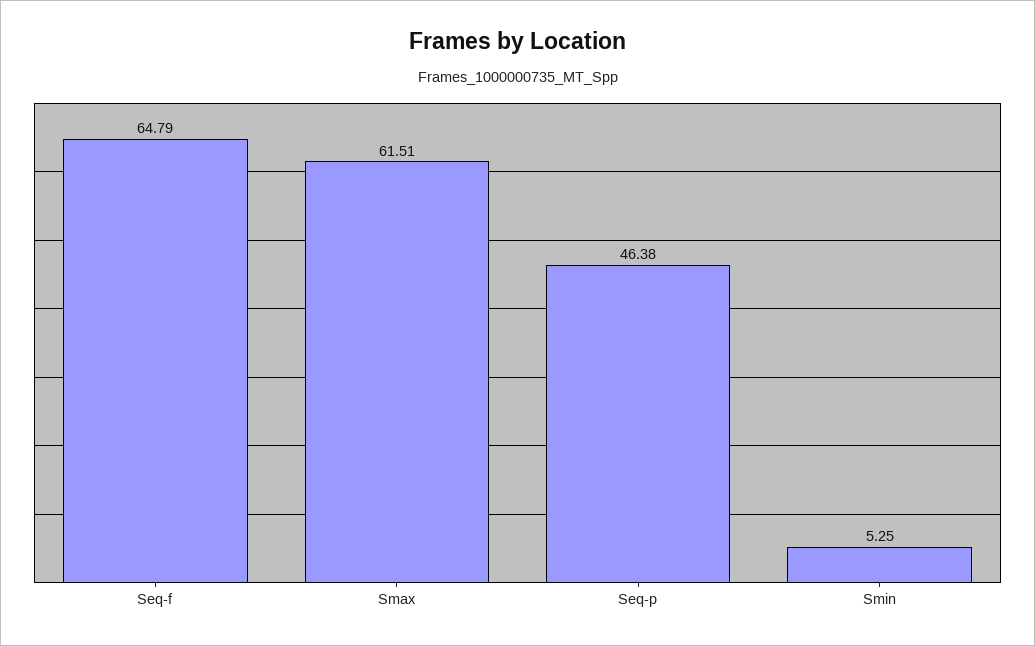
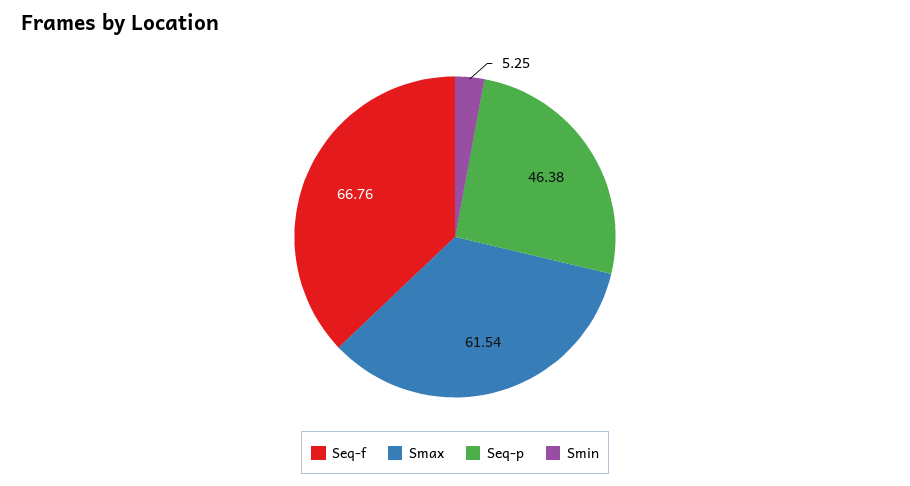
  {
-   "Seq-f": 64.79,
+   "Seq-f": 66.76,
-   "Smax": 61.51,
+   "Smax": 61.54,
    "Seq-p": 46.38,
    "Smin": 5.25
  }

